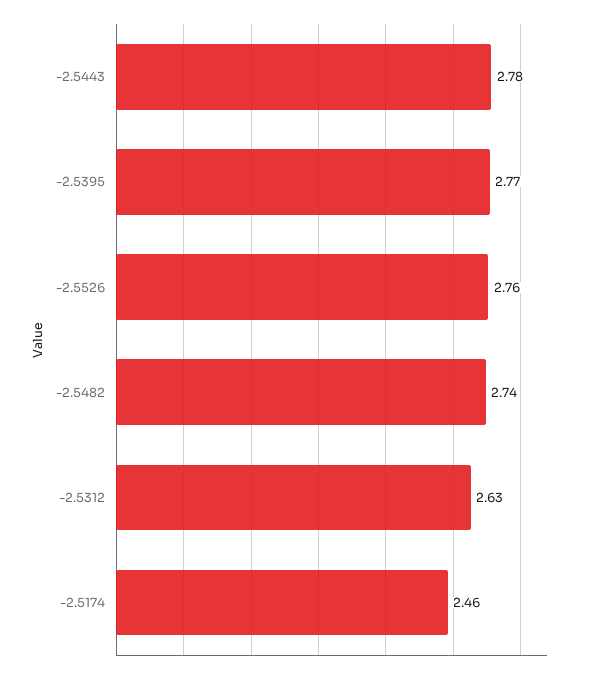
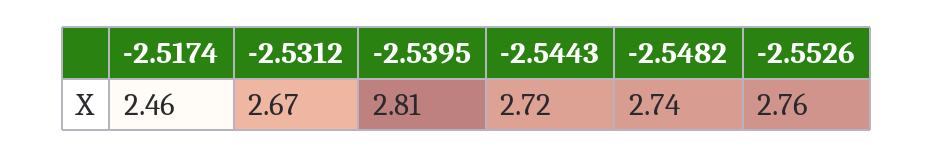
  {
-   "-2.5443": 2.78,
+   "-2.5443": 2.72,
-   "-2.5395": 2.77,
+   "-2.5395": 2.81,
    "-2.5526": 2.76,
    "-2.5482": 2.74,
-   "-2.5312": 2.63,
+   "-2.5312": 2.67,
    "-2.5174": 2.46
  }

